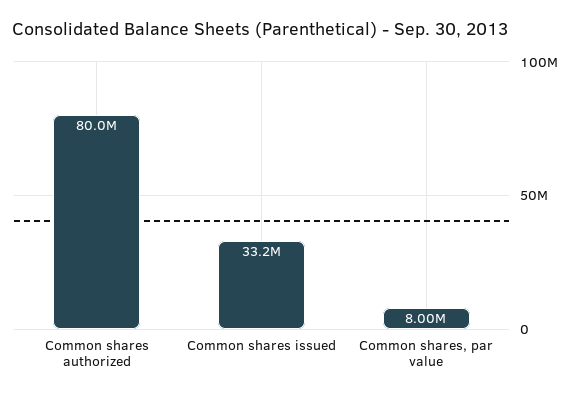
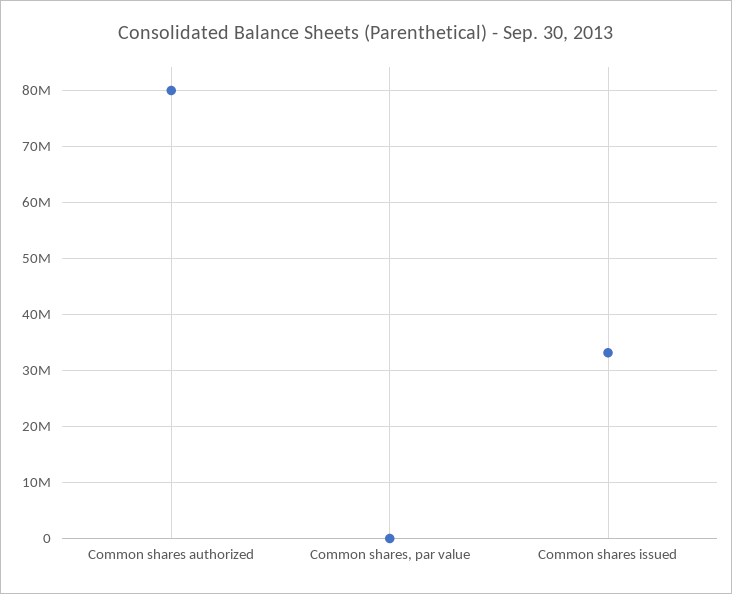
  {
    "Common shares authorized": 80000000,
    "Common shares issued": 33200000,
-   "Common shares, par value": 8000000
+   "Common shares, par value": 0
  }

